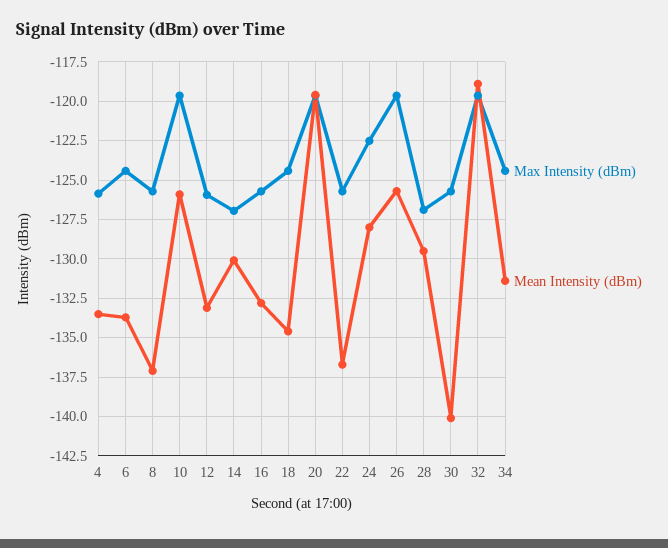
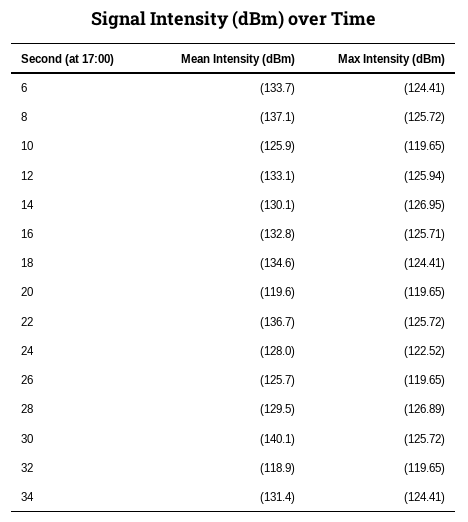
  {
    "Max Intensity (dBm)": {
-     "4": -126,
      "6": -124.41,
      "8": -125.72,
      "10": -119.65,
      "12": -125.94,
      "14": -126.95,
      "16": -125.71,
      "18": -124.41,
      "20": -119.65,
      "22": -125.72,
      "24": -122.52,
      "26": -119.65,
      "28": -126.89,
      "30": -125.72,
      "32": -119.65,
      "34": -124.41
    },
    "Mean Intensity (dBm)": {
-     "4": -133.5,
      "6": -133.7,
      "8": -137.1,
      "10": -125.9,
      "12": -133.1,
      "14": -130.1,
      "16": -132.8,
      "18": -134.6,
      "20": -119.6,
      "22": -136.7,
      "24": -128,
      "26": -125.7,
      "28": -129.5,
      "30": -140.1,
      "32": -118.9,
      "34": -131.4
    }
  }

